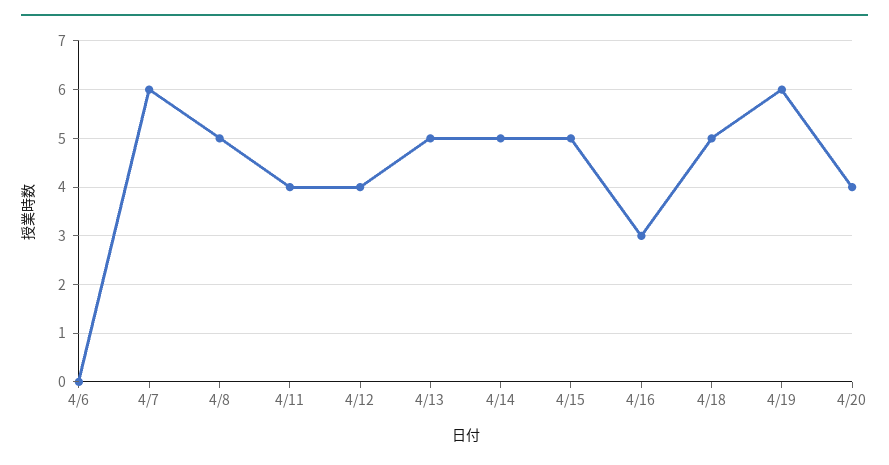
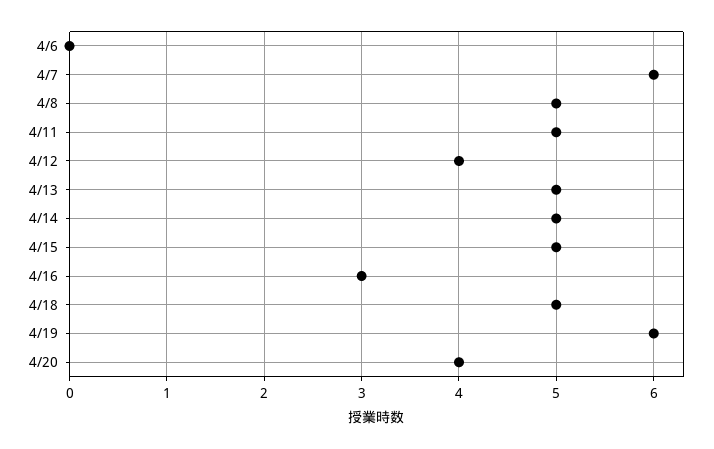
  {
    "4/6": 0,
    "4/7": 6,
    "4/8": 5,
-   "4/11": 4,
+   "4/11": 5,
    "4/12": 4,
    "4/13": 5,
    "4/14": 5,
    "4/15": 5,
    "4/16": 3,
    "4/18": 5,
    "4/19": 6,
    "4/20": 4
  }

